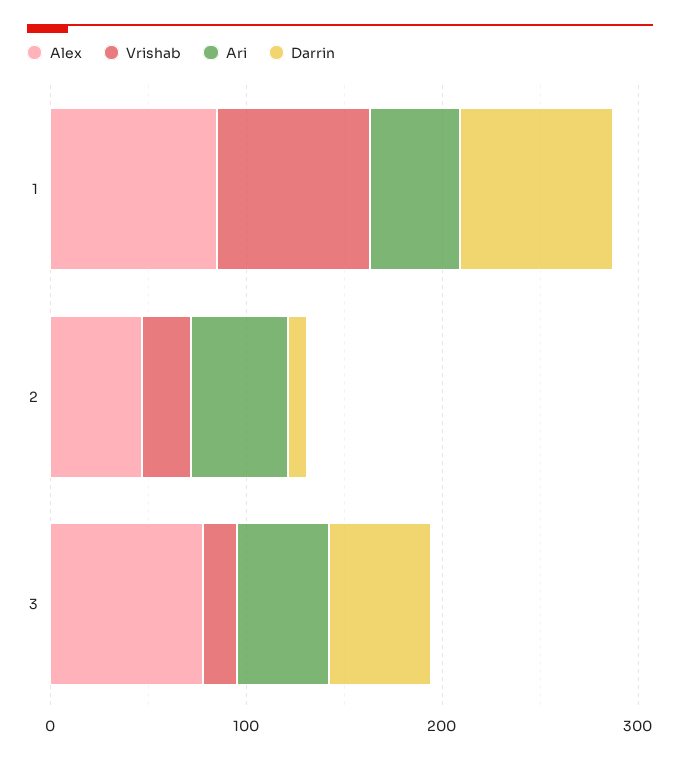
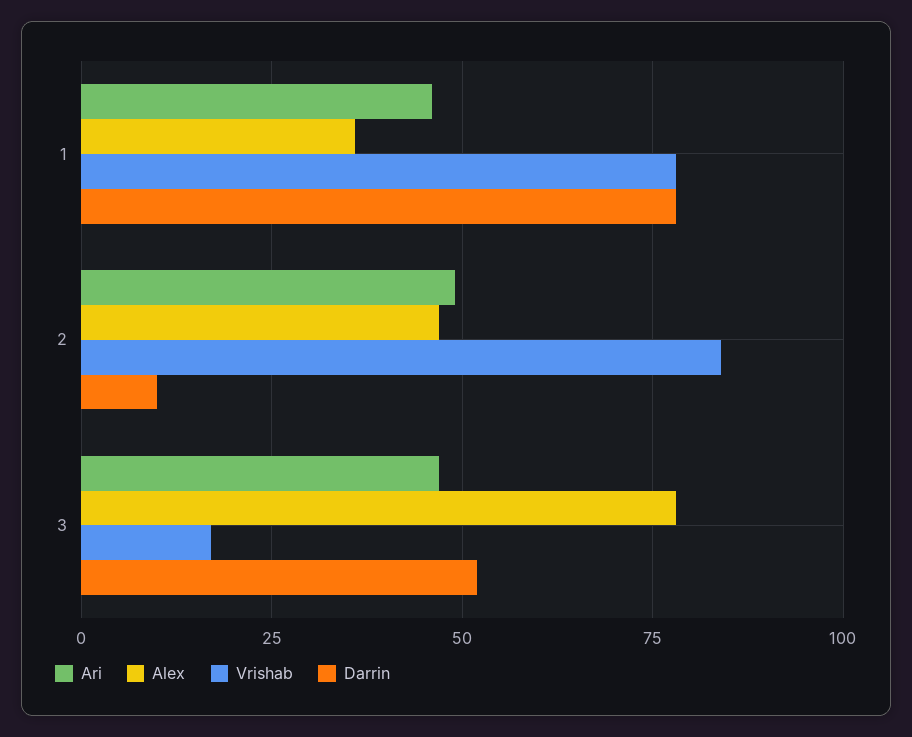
  {
    "Alex": {
-     "1": 80,
+     "1": 35,
      "2": 45,
      "3": 80
    },
    "Vrishab": {
      "1": 80,
-     "2": 20,
+     "2": 85,
      "3": 15
    },
    "Ari": {
      "1": 45,
      "2": 50,
      "3": 45
    },
    "Darrin": {
      "1": 80,
      "2": 10,
      "3": 50
    }
  }

